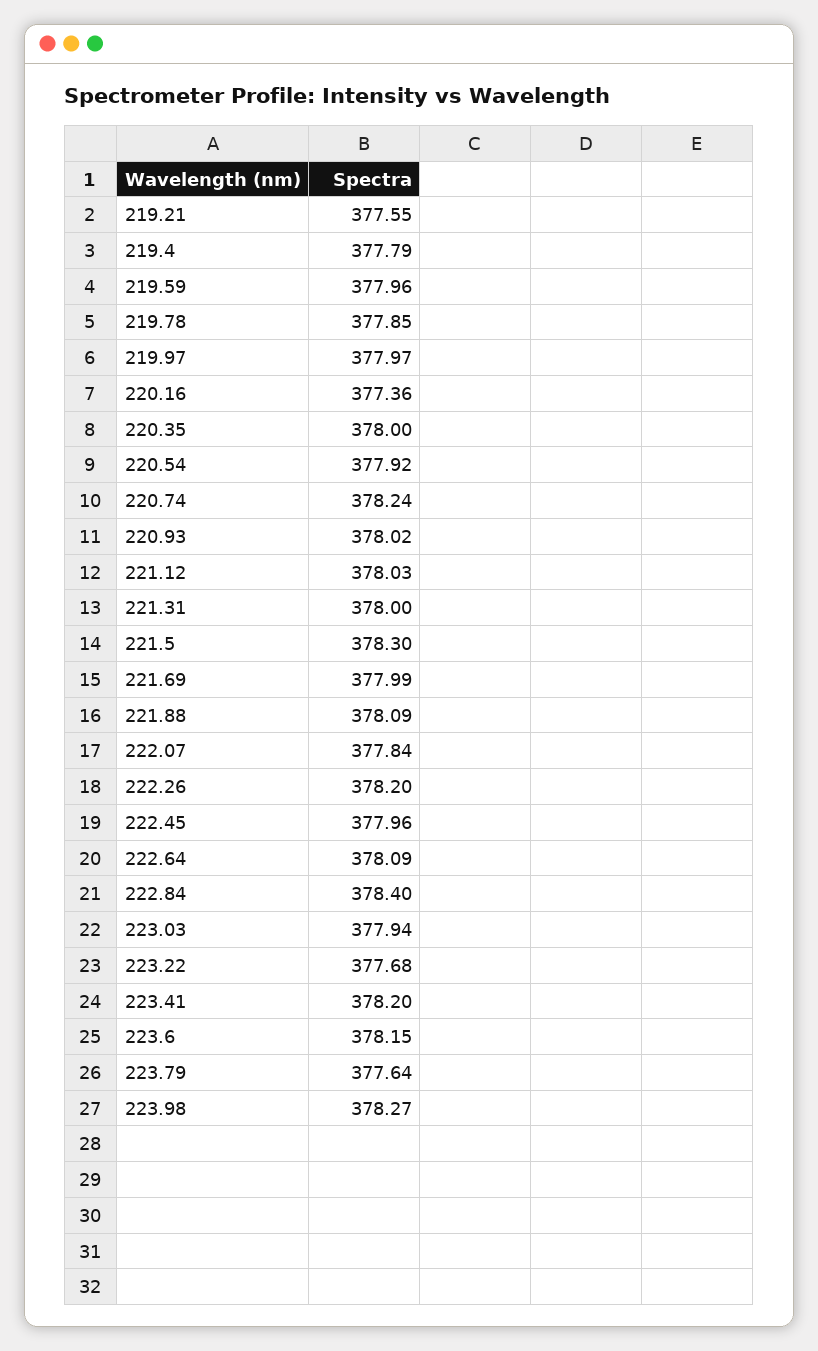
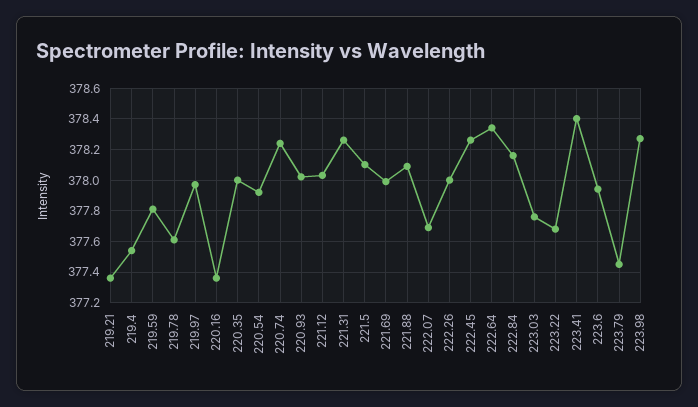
  {
-   "219.21": 377.55,
+   "219.21": 377.35,
-   "219.4": 377.79,
+   "219.4": 377.55,
-   "219.59": 377.96,
+   "219.59": 377.8,
-   "219.78": 377.85,
+   "219.78": 377.6,
    "219.97": 377.97,
    "220.16": 377.36,
    "220.35": 378,
    "220.54": 377.92,
    "220.74": 378.24,
    "220.93": 378.02,
    "221.12": 378.03,
-   "221.31": 378,
+   "221.31": 378.25,
-   "221.5": 378.3,
+   "221.5": 378.1,
    "221.69": 377.99,
    "221.88": 378.09,
-   "222.07": 377.84,
+   "222.07": 377.7,
-   "222.26": 378.2,
+   "222.26": 378,
-   "222.45": 377.96,
+   "222.45": 378.25,
-   "222.64": 378.09,
+   "222.64": 378.35,
-   "222.84": 378.4,
+   "222.84": 378.15,
-   "223.03": 377.94,
+   "223.03": 377.75,
    "223.22": 377.68,
-   "223.41": 378.2,
+   "223.41": 378.4,
-   "223.6": 378.15,
+   "223.6": 377.95,
-   "223.79": 377.64,
+   "223.79": 377.45,
    "223.98": 378.27
  }

